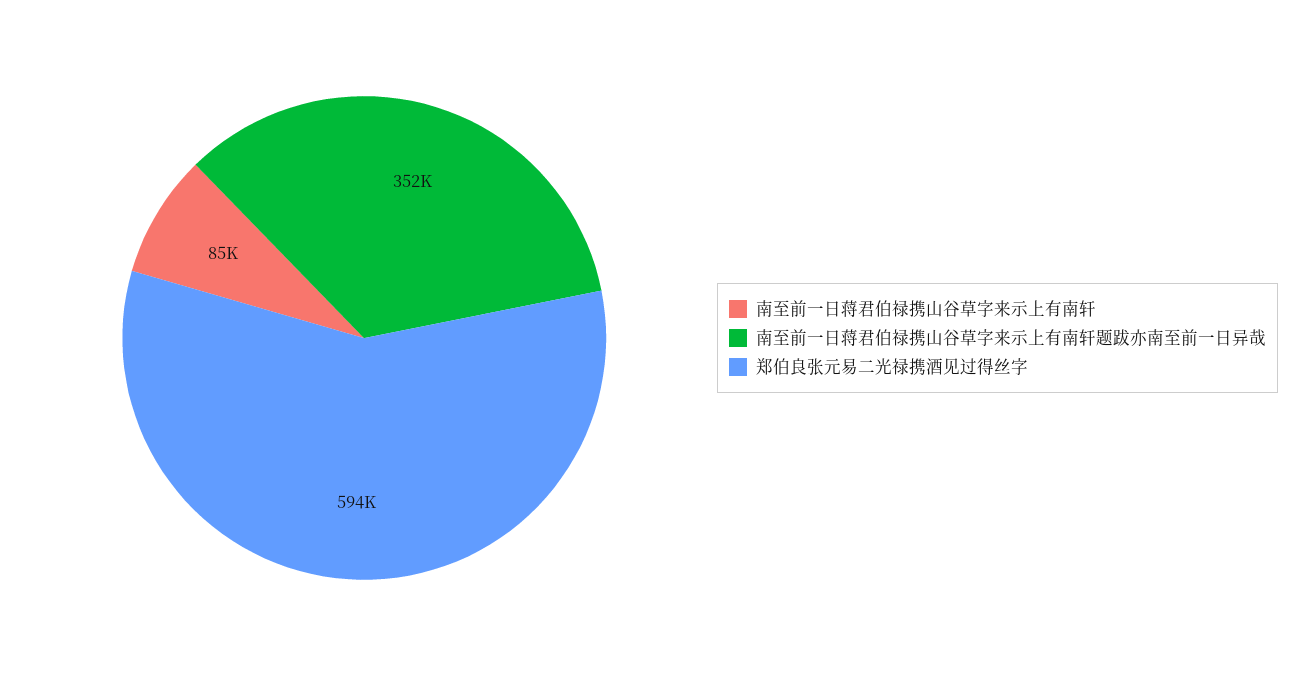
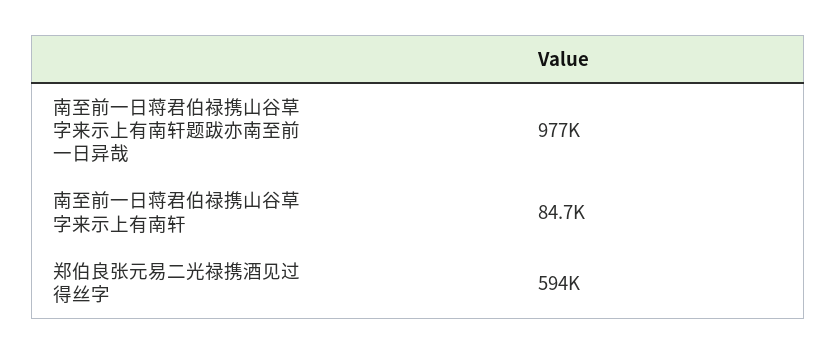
  {
    "南至前一日蒋君伯禄携山谷草字来示上有南轩": 84700,
-   "南至前一日蒋君伯禄携山谷草字来示上有南轩题跋亦南至前一日异哉": 352000,
+   "南至前一日蒋君伯禄携山谷草字来示上有南轩题跋亦南至前一日异哉": 977000,
    "郑伯良张元易二光禄携酒见过得丝字": 594000
  }

